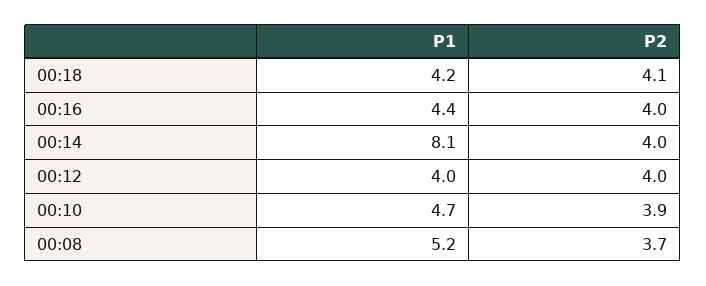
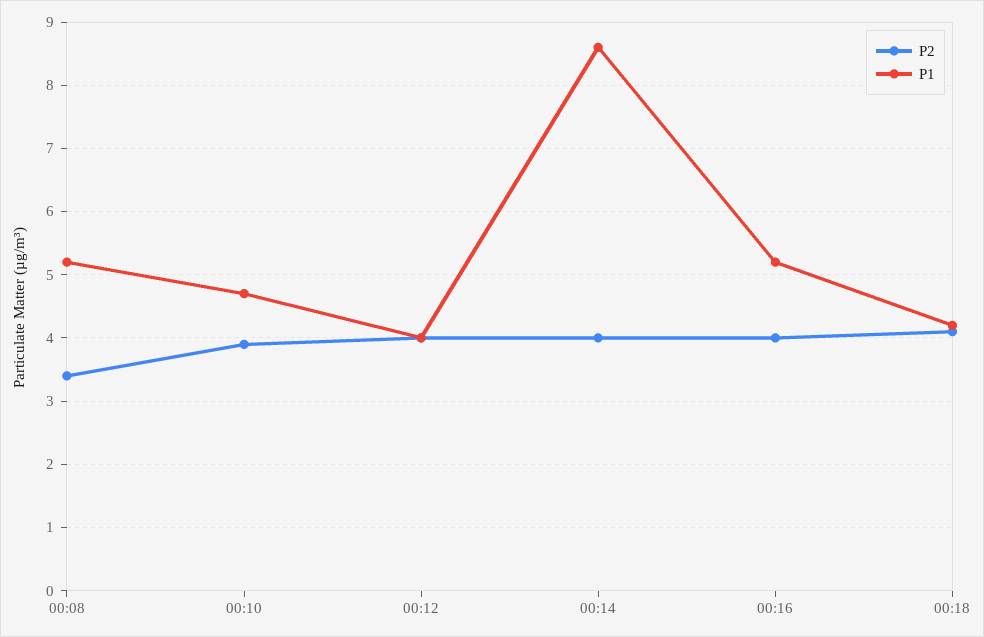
  {
    "P1": {
      "00:18": 4.2,
-     "00:16": 4.4,
+     "00:16": 5.2,
-     "00:14": 8.1,
+     "00:14": 8.6,
      "00:12": 4,
      "00:10": 4.7,
      "00:08": 5.2
    },
    "P2": {
      "00:18": 4.1,
      "00:16": 4,
      "00:14": 4,
      "00:12": 4,
      "00:10": 3.9,
-     "00:08": 3.7
+     "00:08": 3.4
    }
  }

